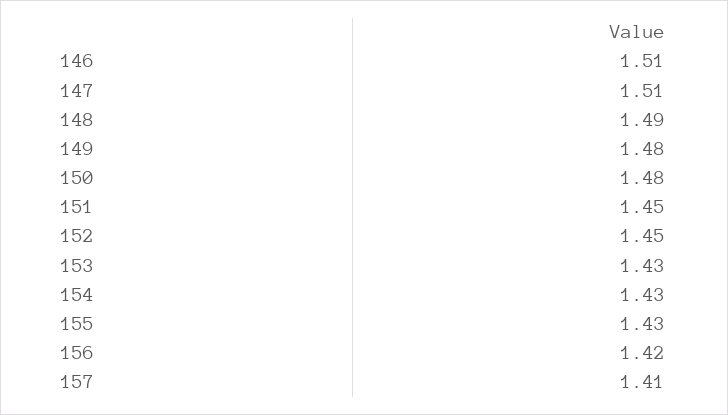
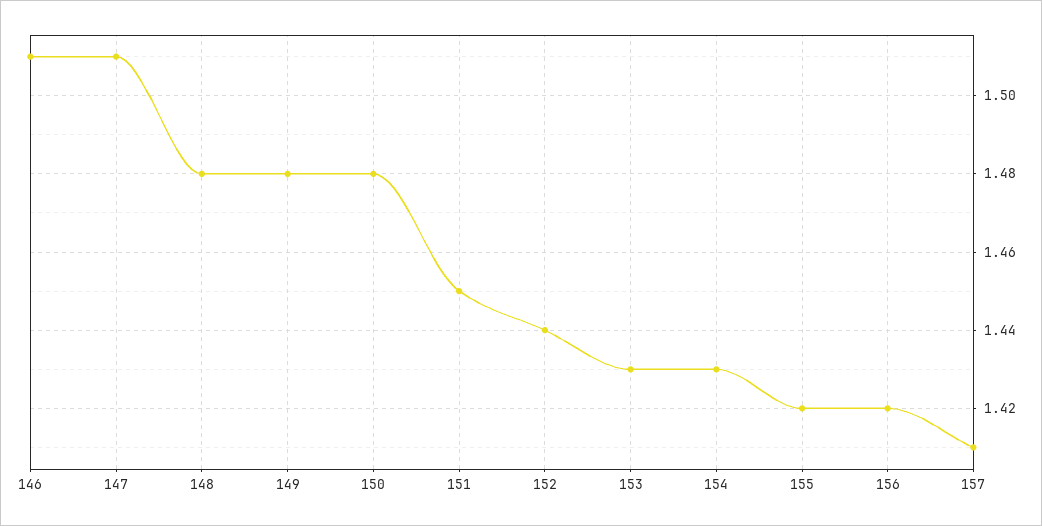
  {
    "146": 1.51,
    "147": 1.51,
-   "148": 1.49,
+   "148": 1.48,
    "149": 1.48,
    "150": 1.48,
    "151": 1.45,
-   "152": 1.45,
+   "152": 1.44,
    "153": 1.43,
    "154": 1.43,
-   "155": 1.43,
+   "155": 1.42,
    "156": 1.42,
    "157": 1.41
  }

